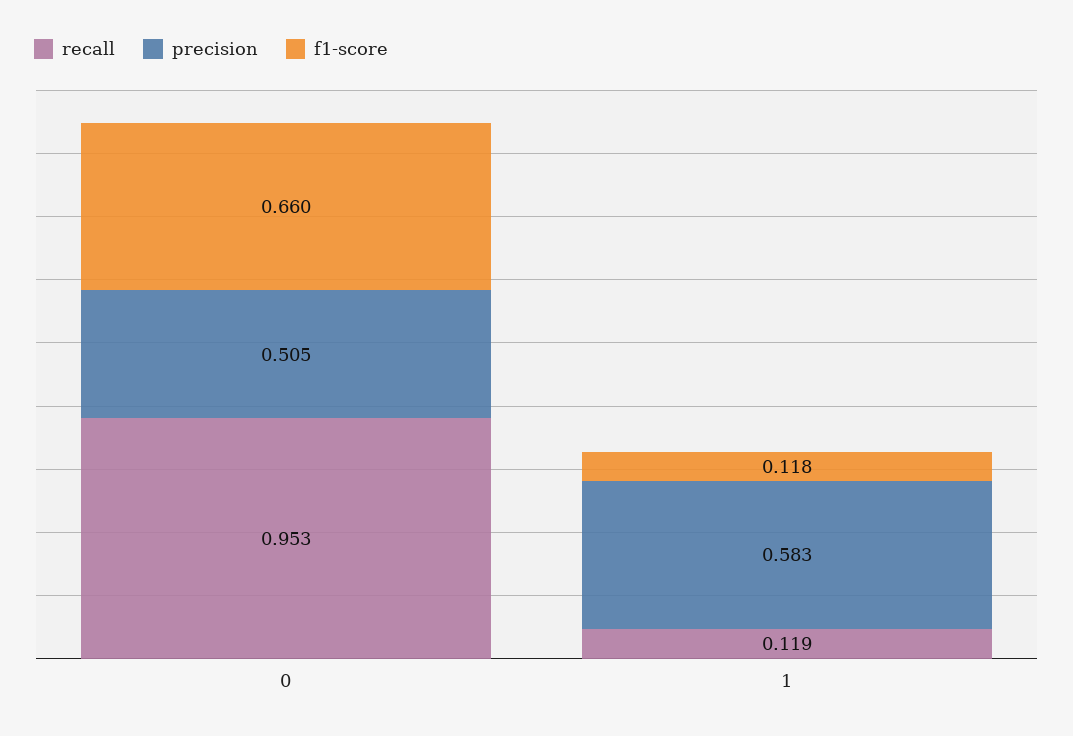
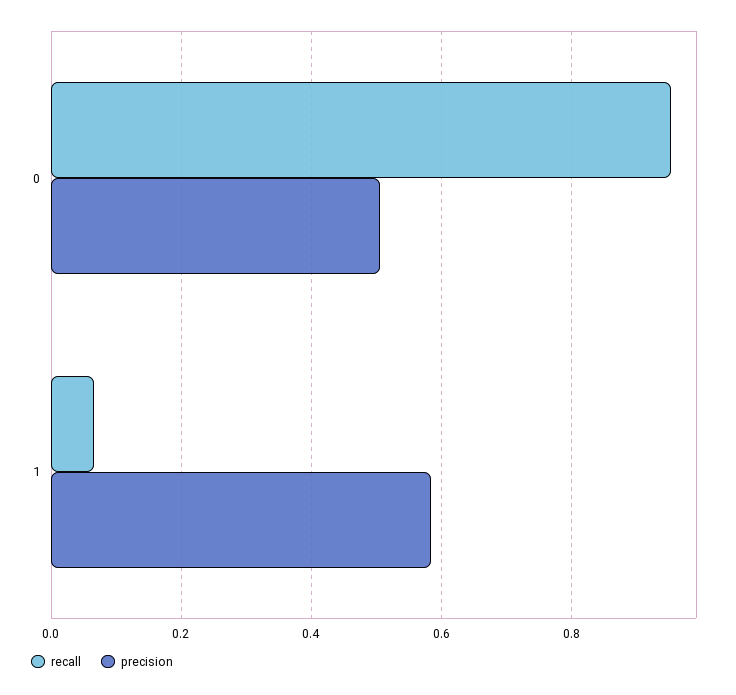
  {
    "recall": {
      "0": 0.953,
-     "1": 0.119
+     "1": 0.06
    },
    "precision": {
      "0": 0.505,
      "1": 0.583
-   },
+   }
-   "f1-score": {
-     "0": 0.66,
-     "1": 0.118
-   }
  }

